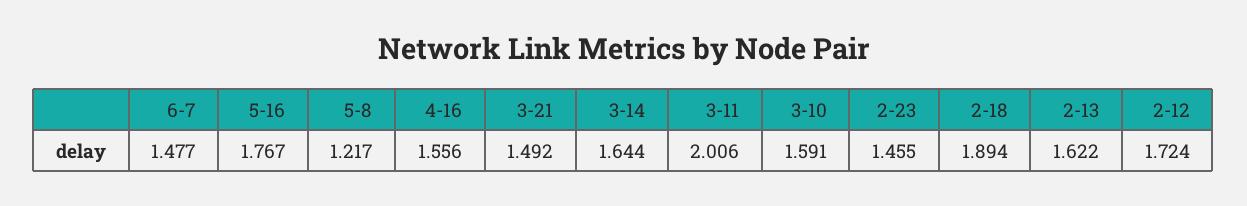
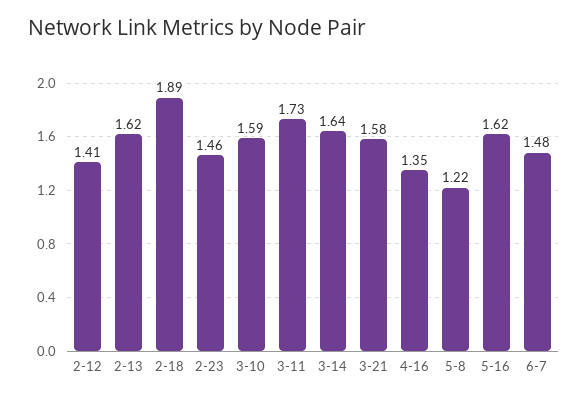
  {
    "6-7": 1.477,
-   "5-16": 1.767,
+   "5-16": 1.62,
    "5-8": 1.217,
-   "4-16": 1.556,
+   "4-16": 1.35,
-   "3-21": 1.492,
+   "3-21": 1.58,
    "3-14": 1.644,
-   "3-11": 2.006,
+   "3-11": 1.73,
    "3-10": 1.591,
    "2-23": 1.455,
    "2-18": 1.894,
    "2-13": 1.622,
-   "2-12": 1.724
+   "2-12": 1.41
  }

